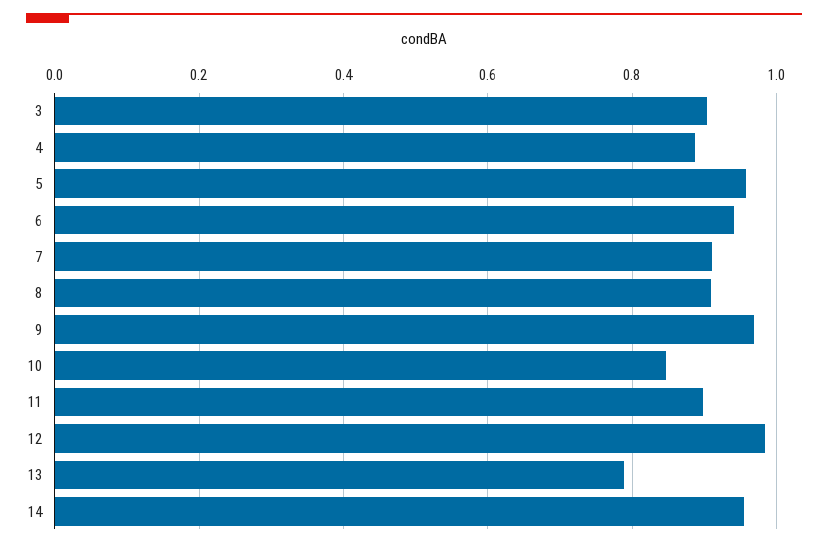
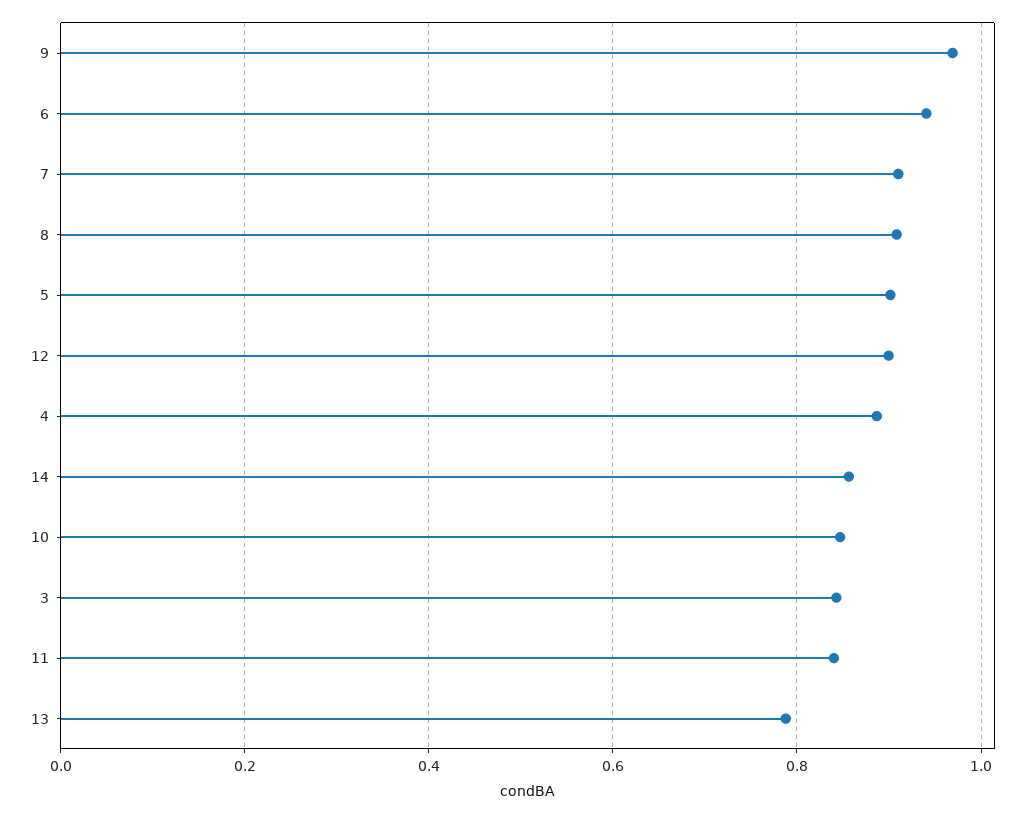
  {
-   "3": 0.9,
+   "3": 0.84,
    "4": 0.88,
-   "5": 0.96,
+   "5": 0.9,
    "6": 0.94,
    "7": 0.92,
    "8": 0.9,
    "9": 0.96,
    "10": 0.84,
-   "11": 0.9,
+   "11": 0.84,
-   "12": 0.98,
+   "12": 0.9,
    "13": 0.78,
-   "14": 0.96
+   "14": 0.86
  }

